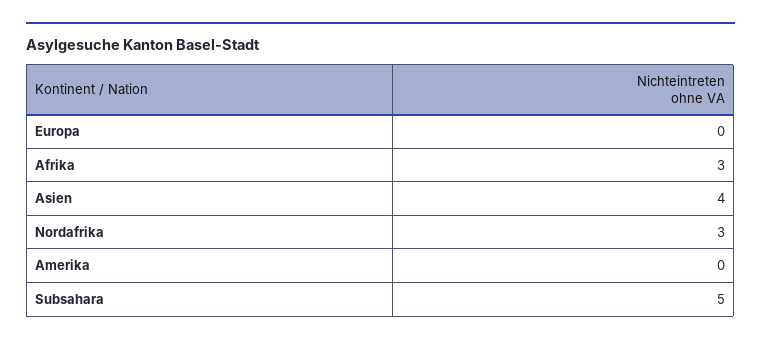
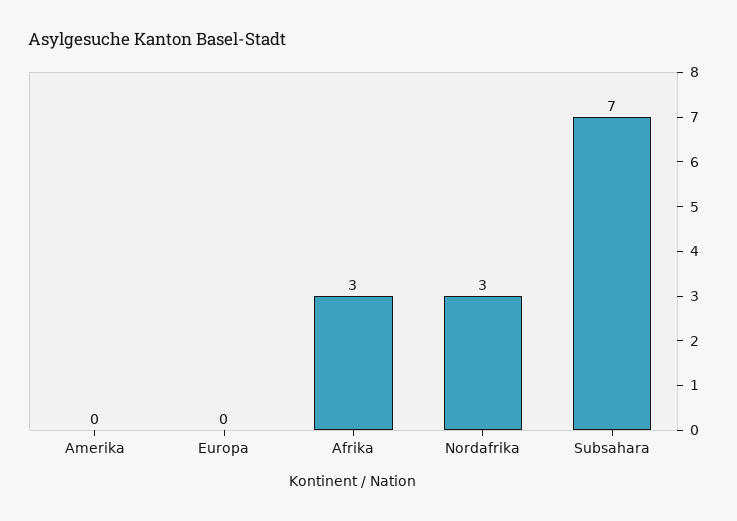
  {
    "Europa": 0,
    "Afrika": 3,
-   "Asien": 4,
    "Nordafrika": 3,
    "Amerika": 0,
-   "Subsahara": 5
+   "Subsahara": 7
  }

